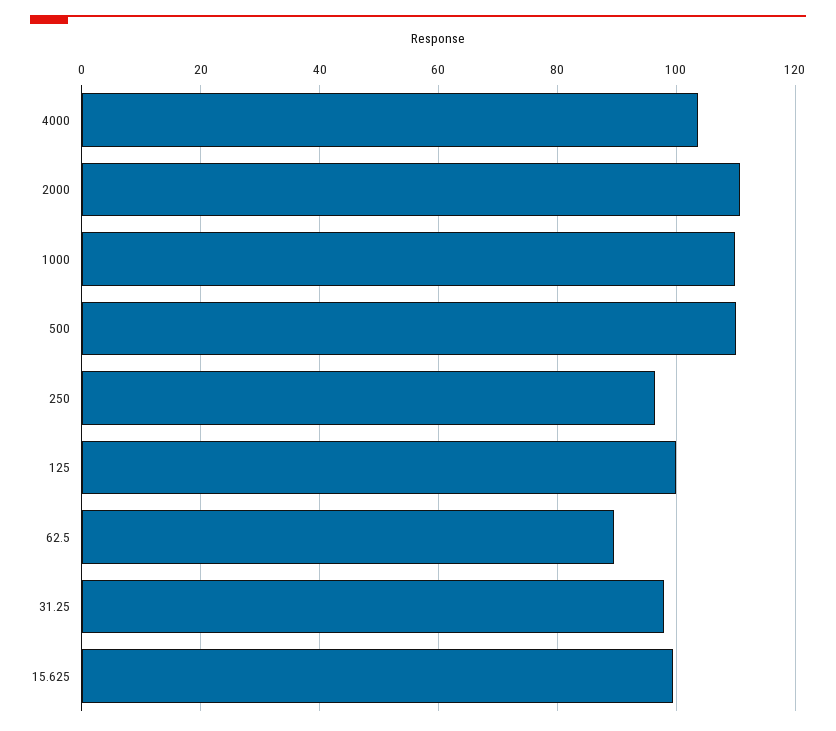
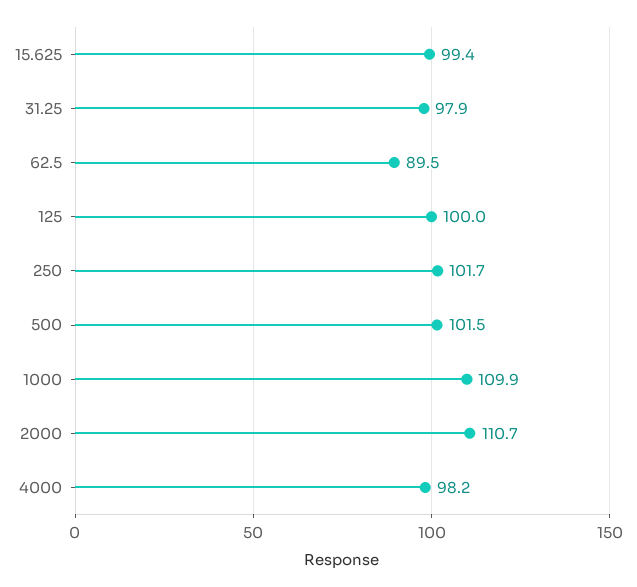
  {
-   "4000": 104,
+   "4000": 98.2,
    "2000": 110.7,
    "1000": 109.9,
-   "500": 110,
+   "500": 101.5,
-   "250": 96,
+   "250": 101.7,
    "125": 100,
    "62.5": 89.5,
    "31.25": 97.9,
    "15.625": 99.4
  }

